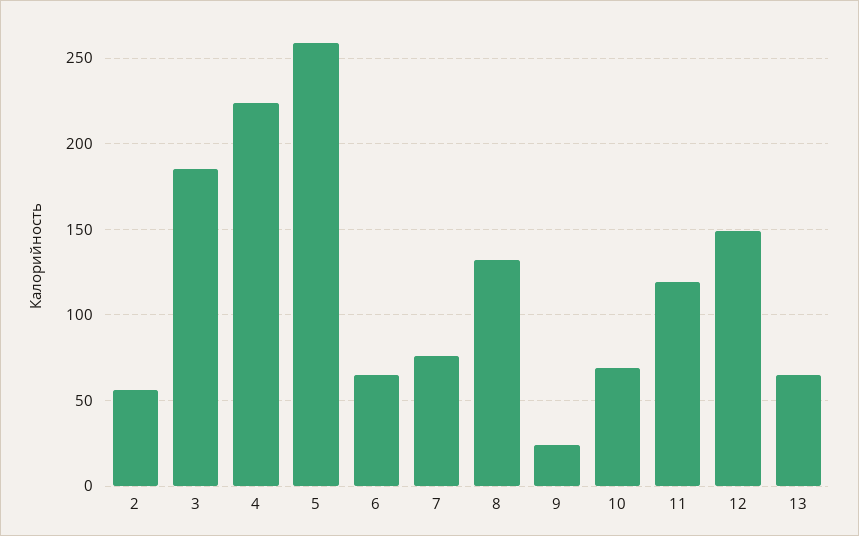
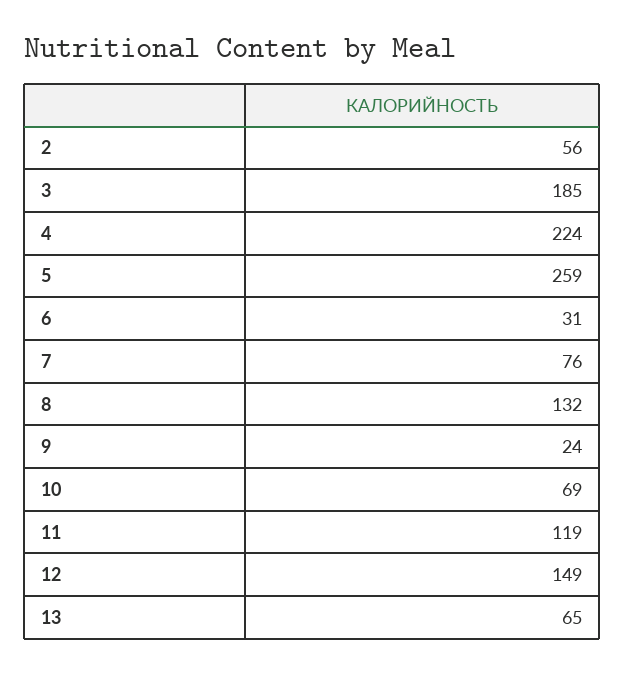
  {
    "2": 56,
    "3": 185,
    "4": 224,
    "5": 259,
-   "6": 65,
+   "6": 31,
    "7": 76,
    "8": 132,
    "9": 24,
    "10": 69,
    "11": 119,
    "12": 149,
    "13": 65
  }

